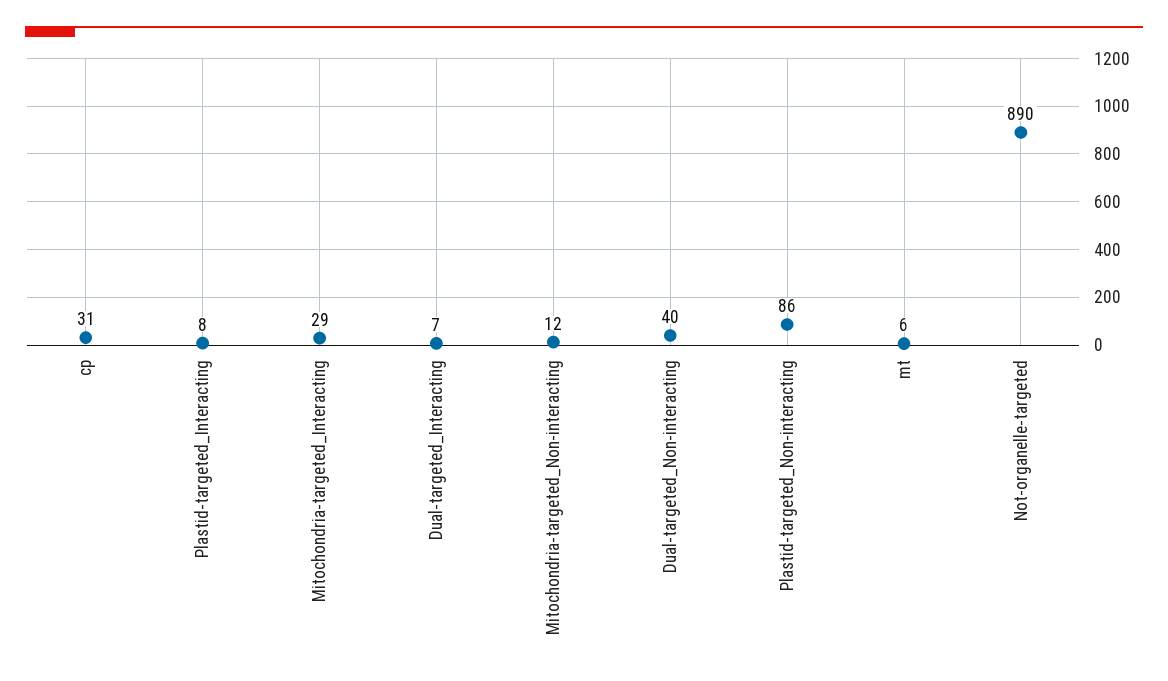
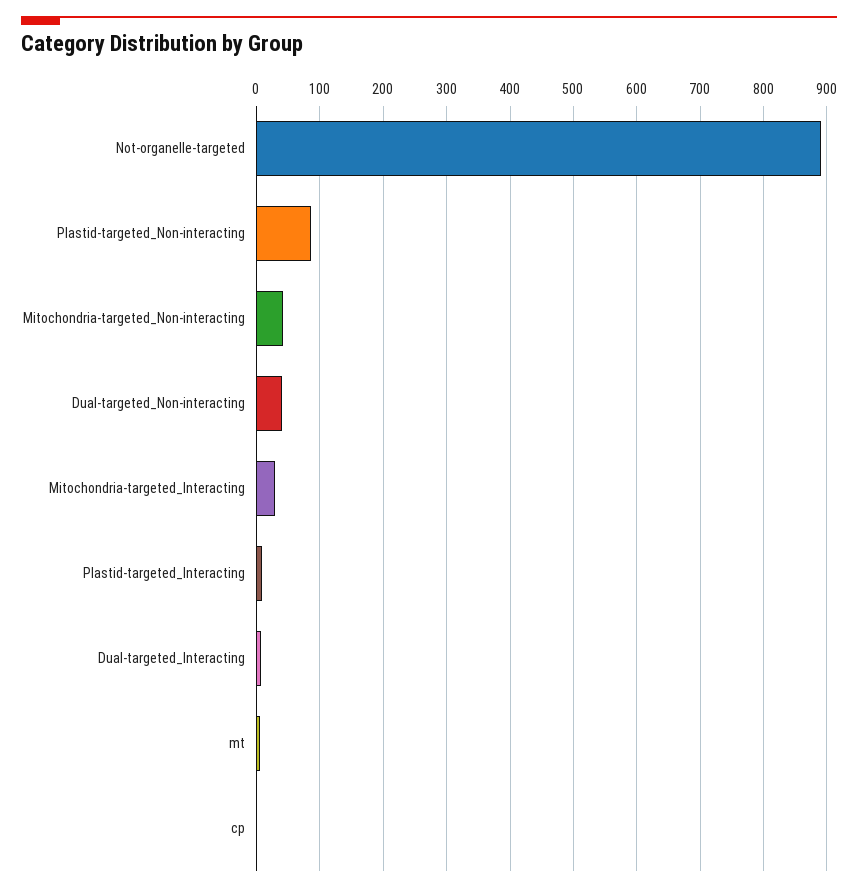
  {
-   "cp": 31,
+   "cp": 0,
    "Plastid-targeted_Interacting": 8,
    "Mitochondria-targeted_Interacting": 29,
    "Dual-targeted_Interacting": 7,
-   "Mitochondria-targeted_Non-interacting": 12,
+   "Mitochondria-targeted_Non-interacting": 40,
    "Dual-targeted_Non-interacting": 40,
    "Plastid-targeted_Non-interacting": 86,
    "mt": 6,
    "Not-organelle-targeted": 890
  }

